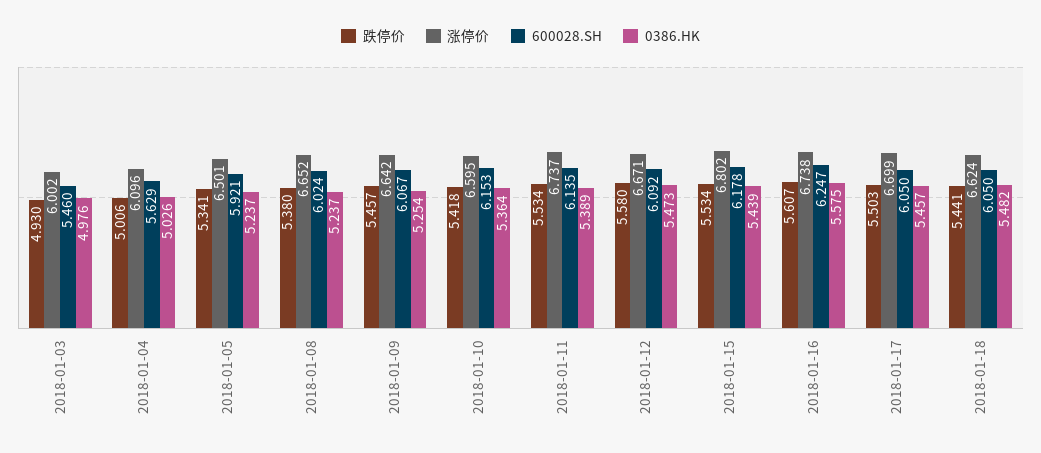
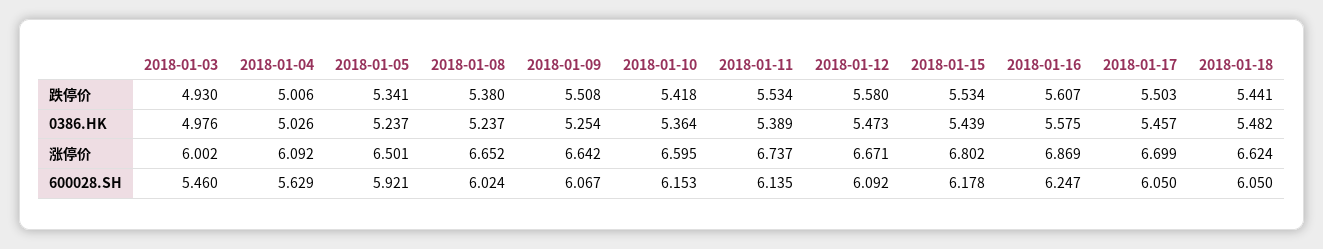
  {
    "跌停价": {
      "2018-01-03": 4.93,
      "2018-01-04": 5.006,
      "2018-01-05": 5.341,
      "2018-01-08": 5.38,
-     "2018-01-09": 5.457,
+     "2018-01-09": 5.508,
      "2018-01-10": 5.418,
      "2018-01-11": 5.534,
      "2018-01-12": 5.58,
      "2018-01-15": 5.534,
      "2018-01-16": 5.607,
      "2018-01-17": 5.503,
      "2018-01-18": 5.441
    },
    "涨停价": {
      "2018-01-03": 6.002,
-     "2018-01-04": 6.096,
+     "2018-01-04": 6.092,
      "2018-01-05": 6.501,
      "2018-01-08": 6.652,
      "2018-01-09": 6.642,
      "2018-01-10": 6.595,
      "2018-01-11": 6.737,
      "2018-01-12": 6.671,
      "2018-01-15": 6.802,
-     "2018-01-16": 6.738,
+     "2018-01-16": 6.869,
      "2018-01-17": 6.699,
      "2018-01-18": 6.624
    },
    "600028.SH": {
      "2018-01-03": 5.46,
      "2018-01-04": 5.629,
      "2018-01-05": 5.921,
      "2018-01-08": 6.024,
      "2018-01-09": 6.067,
      "2018-01-10": 6.153,
      "2018-01-11": 6.135,
      "2018-01-12": 6.092,
      "2018-01-15": 6.178,
      "2018-01-16": 6.247,
      "2018-01-17": 6.05,
      "2018-01-18": 6.05
    },
    "0386.HK": {
      "2018-01-03": 4.976,
      "2018-01-04": 5.026,
      "2018-01-05": 5.237,
      "2018-01-08": 5.237,
      "2018-01-09": 5.254,
      "2018-01-10": 5.364,
      "2018-01-11": 5.389,
      "2018-01-12": 5.473,
      "2018-01-15": 5.439,
      "2018-01-16": 5.575,
      "2018-01-17": 5.457,
      "2018-01-18": 5.482
    }
  }

